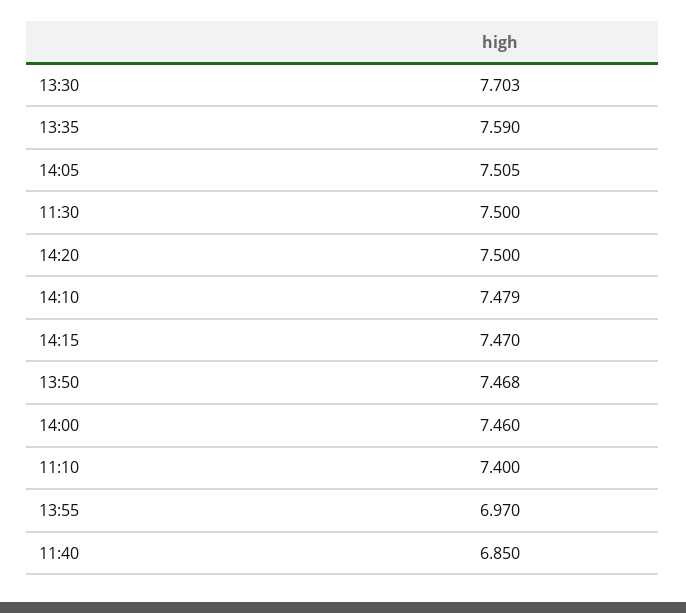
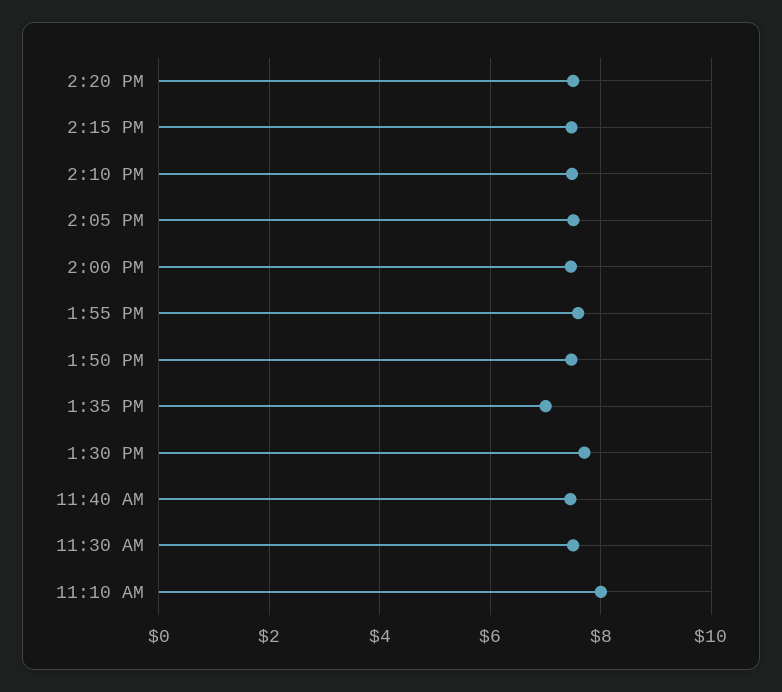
  {
    "13:30": 7.703,
-   "13:35": 7.59,
+   "13:35": 7,
    "14:05": 7.505,
    "11:30": 7.5,
    "14:20": 7.5,
    "14:10": 7.479,
    "14:15": 7.47,
    "13:50": 7.468,
    "14:00": 7.46,
-   "11:10": 7.4,
+   "11:10": 8,
-   "13:55": 6.97,
+   "13:55": 7.6,
-   "11:40": 6.85
+   "11:40": 7.4
  }

